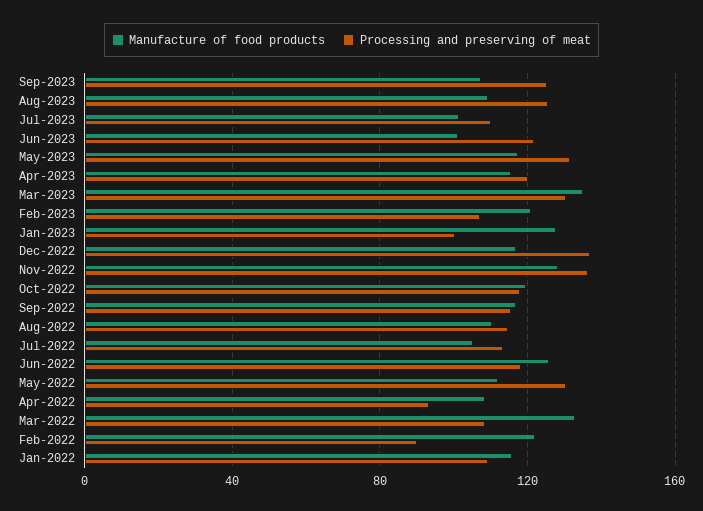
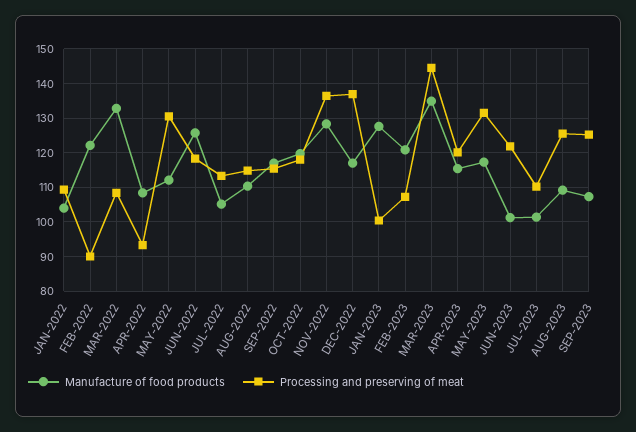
  {
    "Manufacture of food products": {
      "Sep-2023": 108,
      "Aug-2023": 110,
      "Jul-2023": 102,
      "Jun-2023": 102,
      "May-2023": 118,
      "Apr-2023": 116,
      "Mar-2023": 134,
      "Feb-2023": 120,
      "Jan-2023": 128,
      "Dec-2022": 118,
      "Nov-2022": 128,
      "Oct-2022": 120,
      "Sep-2022": 118,
      "Aug-2022": 110,
      "Jul-2022": 106,
      "Jun-2022": 126,
      "May-2022": 112,
      "Apr-2022": 108,
      "Mar-2022": 132,
      "Feb-2022": 122,
-     "Jan-2022": 115
+     "Jan-2022": 104
    },
    "Processing and preserving of meat": {
      "Sep-2023": 126,
      "Aug-2023": 126,
      "Jul-2023": 110,
      "Jun-2023": 122,
      "May-2023": 132,
      "Apr-2023": 120,
-     "Mar-2023": 130,
+     "Mar-2023": 144,
      "Feb-2023": 108,
      "Jan-2023": 100,
      "Dec-2022": 136,
      "Nov-2022": 136,
      "Oct-2022": 118,
      "Sep-2022": 116,
      "Aug-2022": 114,
      "Jul-2022": 114,
      "Jun-2022": 118,
      "May-2022": 130,
      "Apr-2022": 94,
      "Mar-2022": 108,
      "Feb-2022": 90,
      "Jan-2022": 110
    }
  }

